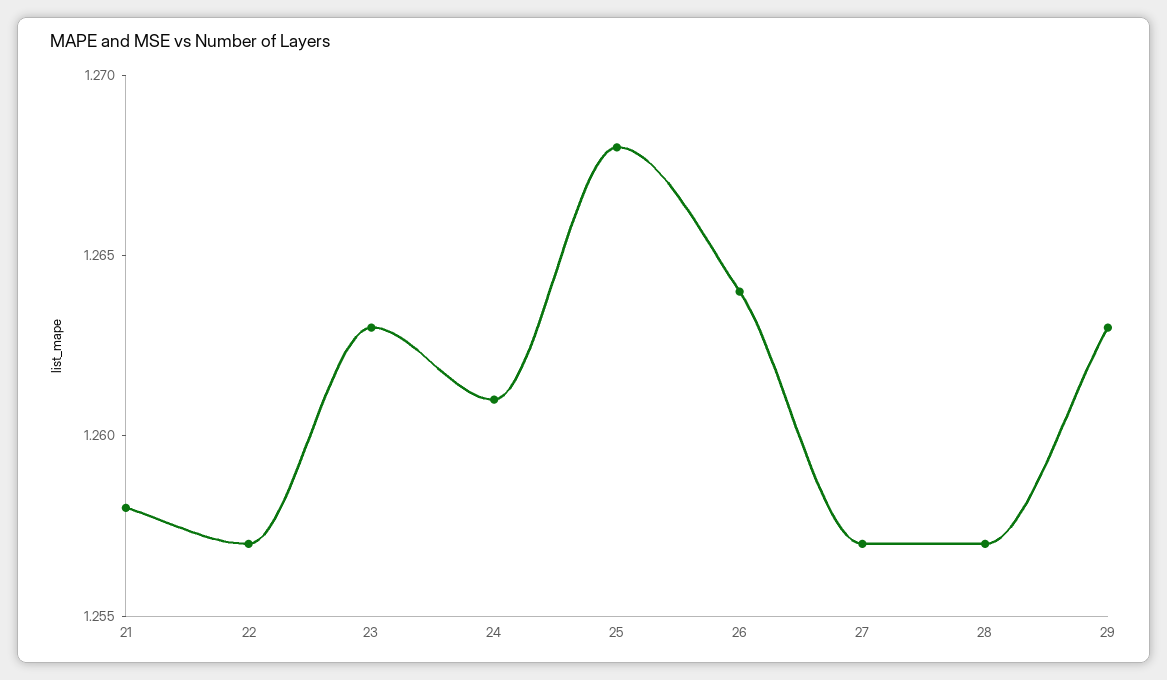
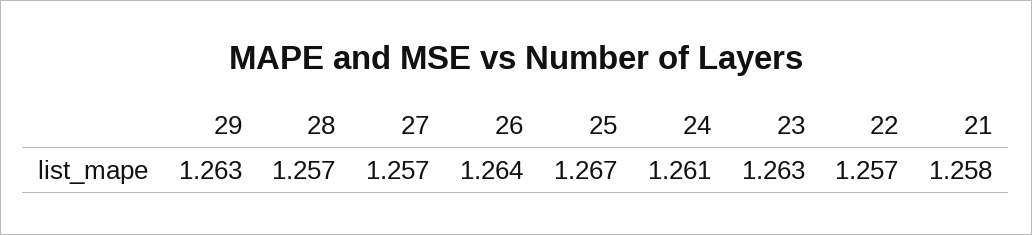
  {
    "21": 1.258,
    "22": 1.257,
    "23": 1.263,
    "24": 1.261,
-   "25": 1.268,
+   "25": 1.267,
    "26": 1.264,
    "27": 1.257,
    "28": 1.257,
    "29": 1.263
  }

